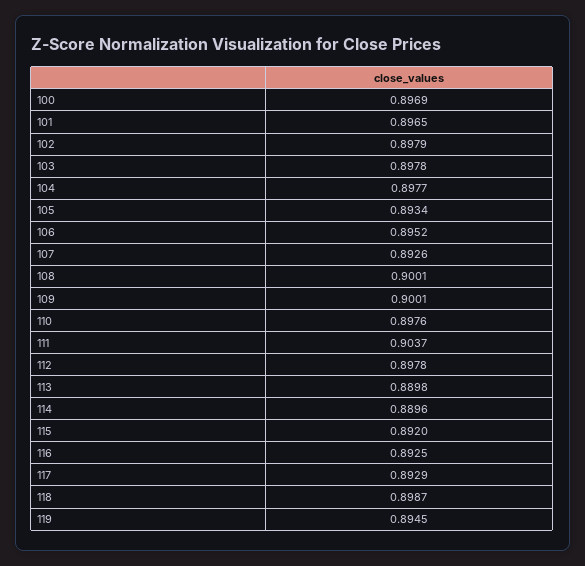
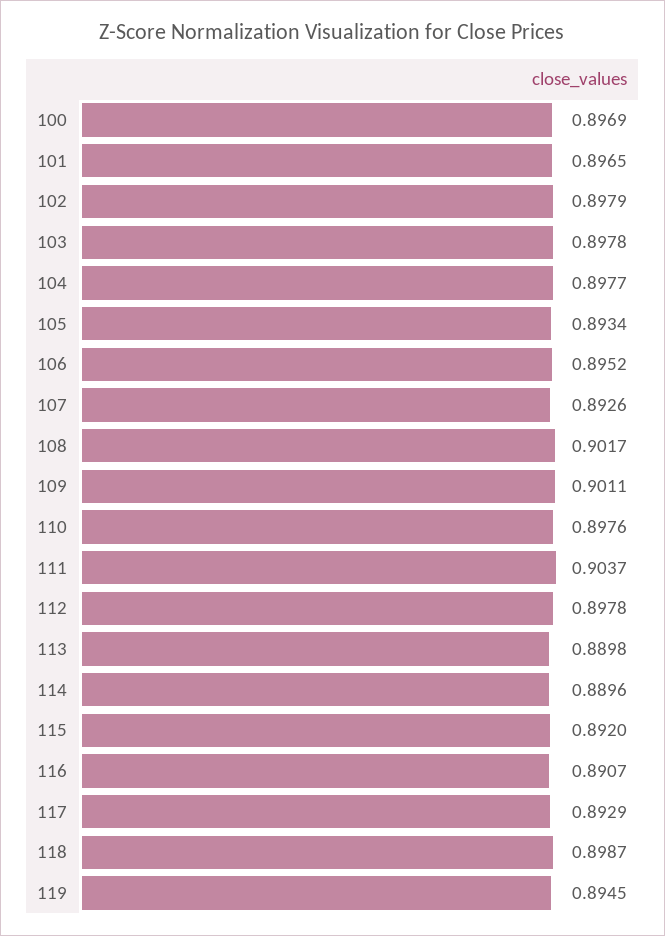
  {
    "100": 0.8969,
    "101": 0.8965,
    "102": 0.8979,
    "103": 0.8978,
    "104": 0.8977,
    "105": 0.8934,
    "106": 0.8952,
    "107": 0.8926,
-   "108": 0.9001,
+   "108": 0.9017,
-   "109": 0.9001,
+   "109": 0.9011,
    "110": 0.8976,
    "111": 0.9037,
    "112": 0.8978,
    "113": 0.8898,
    "114": 0.8896,
    "115": 0.892,
-   "116": 0.8925,
+   "116": 0.8907,
    "117": 0.8929,
    "118": 0.8987,
    "119": 0.8945
  }

